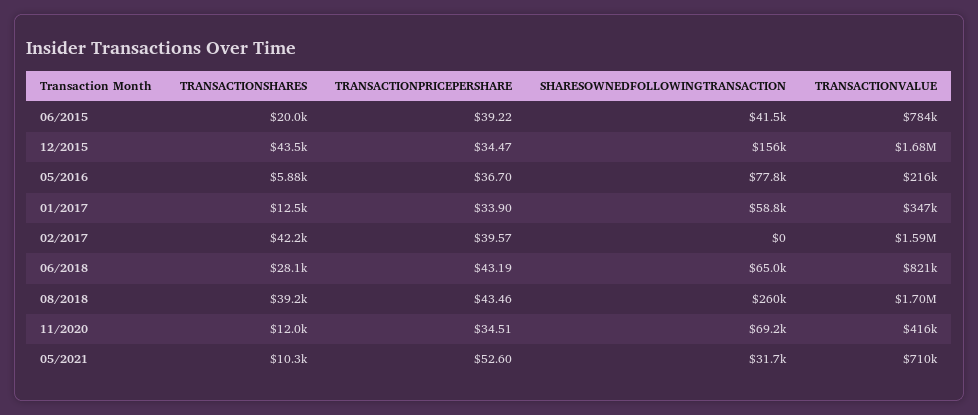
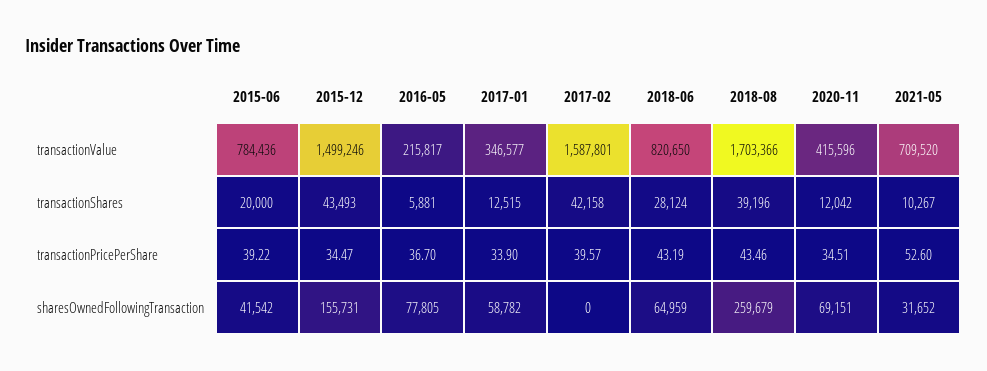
  {
    "TRANSACTIONSHARES": {
      "06/2015": 20000,
      "12/2015": 43493,
      "05/2016": 5881,
      "01/2017": 12515,
      "02/2017": 42158,
      "06/2018": 28124,
      "08/2018": 39196,
      "11/2020": 12042,
      "05/2021": 10267
    },
    "TRANSACTIONPRICEPERSHARE": {
      "06/2015": 39.22,
      "12/2015": 34.47,
      "05/2016": 36.7,
      "01/2017": 33.9,
      "02/2017": 39.57,
      "06/2018": 43.19,
      "08/2018": 43.46,
      "11/2020": 34.51,
      "05/2021": 52.6
    },
    "SHARESOWNEDFOLLOWINGTRANSACTION": {
      "06/2015": 41542,
      "12/2015": 155731,
      "05/2016": 77805,
      "01/2017": 58782,
      "02/2017": 0,
      "06/2018": 64959,
      "08/2018": 259679,
      "11/2020": 69151,
      "05/2021": 31652
    },
    "TRANSACTIONVALUE": {
      "06/2015": 784436,
-     "12/2015": 1680000,
+     "12/2015": 1499246,
      "05/2016": 215817,
      "01/2017": 346577,
      "02/2017": 1587801,
      "06/2018": 820650,
      "08/2018": 1703366,
      "11/2020": 415596,
      "05/2021": 709520
    }
  }

